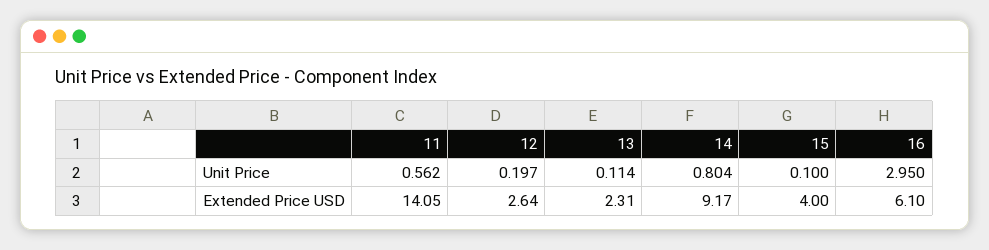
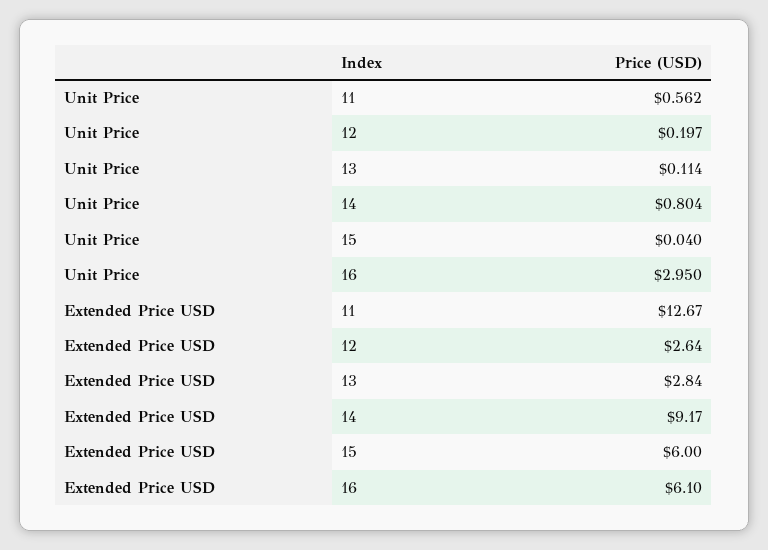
  {
    "11": {
      "Unit Price": 0.562,
-     "Extended Price USD": 14.05
+     "Extended Price USD": 12.67
    },
    "12": {
      "Unit Price": 0.197,
      "Extended Price USD": 2.64
    },
    "13": {
      "Unit Price": 0.114,
-     "Extended Price USD": 2.31
+     "Extended Price USD": 2.84
    },
    "14": {
      "Unit Price": 0.804,
      "Extended Price USD": 9.17
    },
    "15": {
-     "Unit Price": 0.1,
+     "Unit Price": 0.04,
-     "Extended Price USD": 4
+     "Extended Price USD": 6
    },
    "16": {
      "Unit Price": 2.95,
      "Extended Price USD": 6.1
    }
  }

